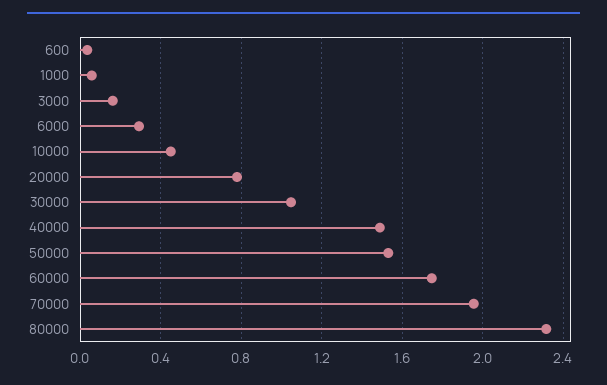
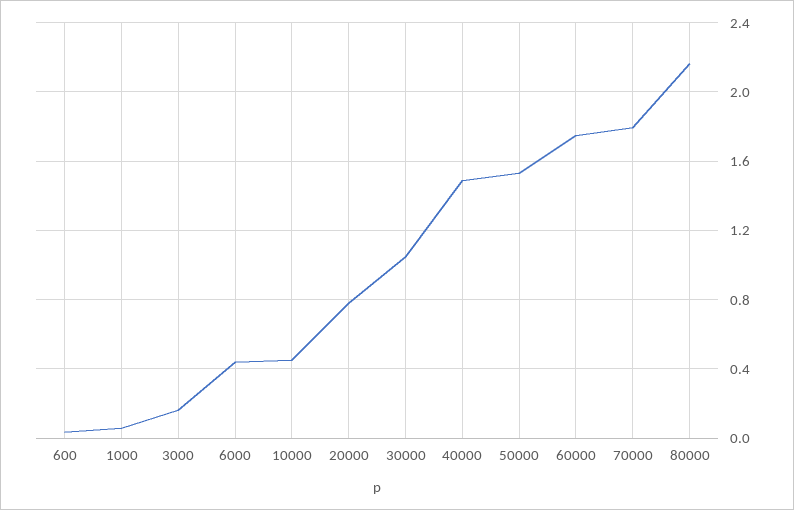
  {
    "600": 0.05,
    "1000": 0.05,
    "3000": 0.15,
-   "6000": 0.3,
+   "6000": 0.45,
    "10000": 0.45,
    "20000": 0.8,
    "30000": 1.05,
    "40000": 1.5,
    "50000": 1.55,
    "60000": 1.75,
-   "70000": 1.95,
+   "70000": 1.8,
-   "80000": 2.3
+   "80000": 2.15
  }

